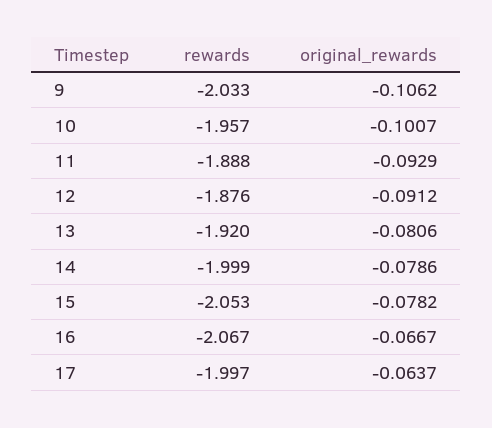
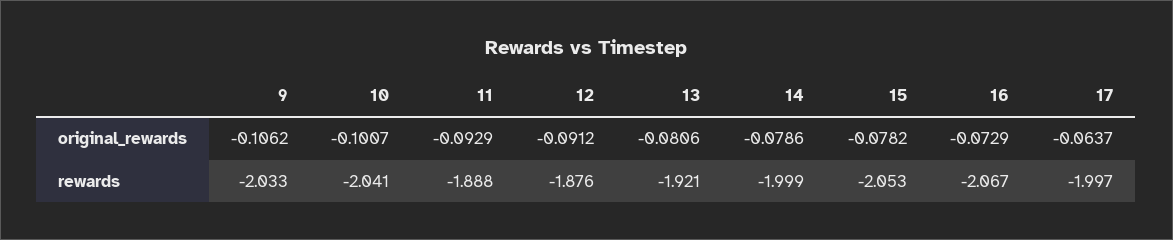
  {
    "rewards": {
      "9": -2.033,
-     "10": -1.957,
+     "10": -2.041,
      "11": -1.888,
      "12": -1.876,
-     "13": -1.92,
+     "13": -1.921,
      "14": -1.999,
      "15": -2.053,
      "16": -2.067,
      "17": -1.997
    },
    "original_rewards": {
      "9": -0.1062,
      "10": -0.1007,
      "11": -0.0929,
      "12": -0.0912,
      "13": -0.0806,
      "14": -0.0786,
      "15": -0.0782,
-     "16": -0.0667,
+     "16": -0.0729,
      "17": -0.0637
    }
  }

